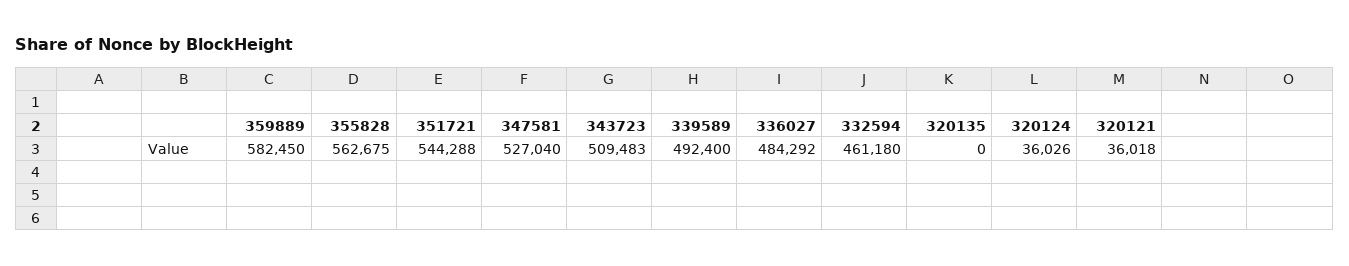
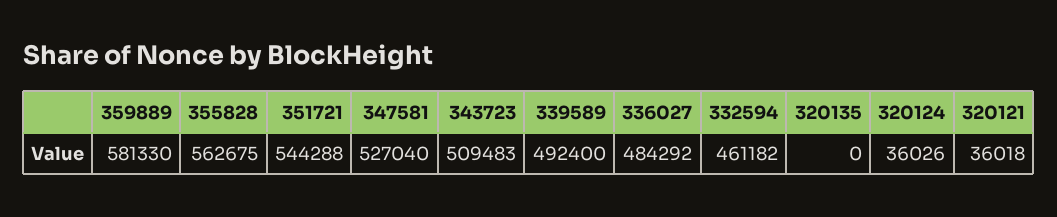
  {
-   "359889": 582450,
+   "359889": 581330,
    "355828": 562675,
    "351721": 544288,
    "347581": 527040,
    "343723": 509483,
    "339589": 492400,
    "336027": 484292,
-   "332594": 461180,
+   "332594": 461182,
    "320135": 0,
    "320124": 36026,
    "320121": 36018
  }

